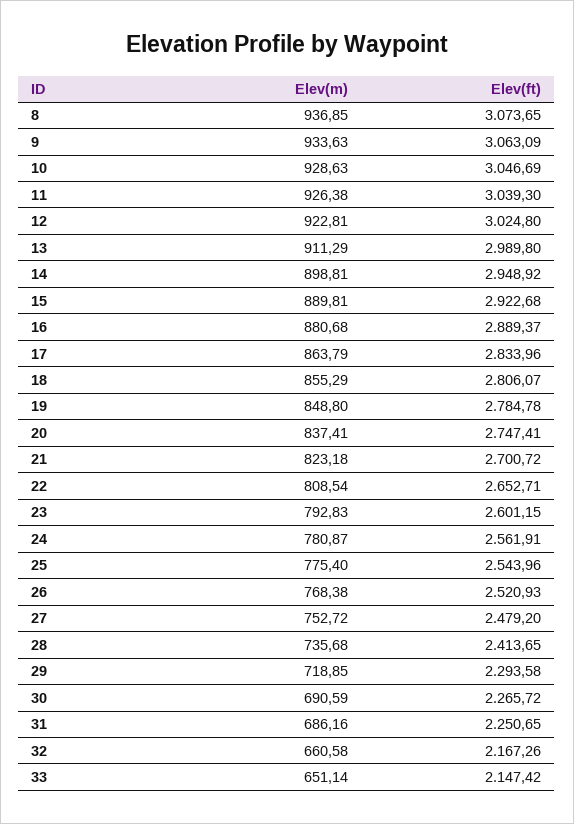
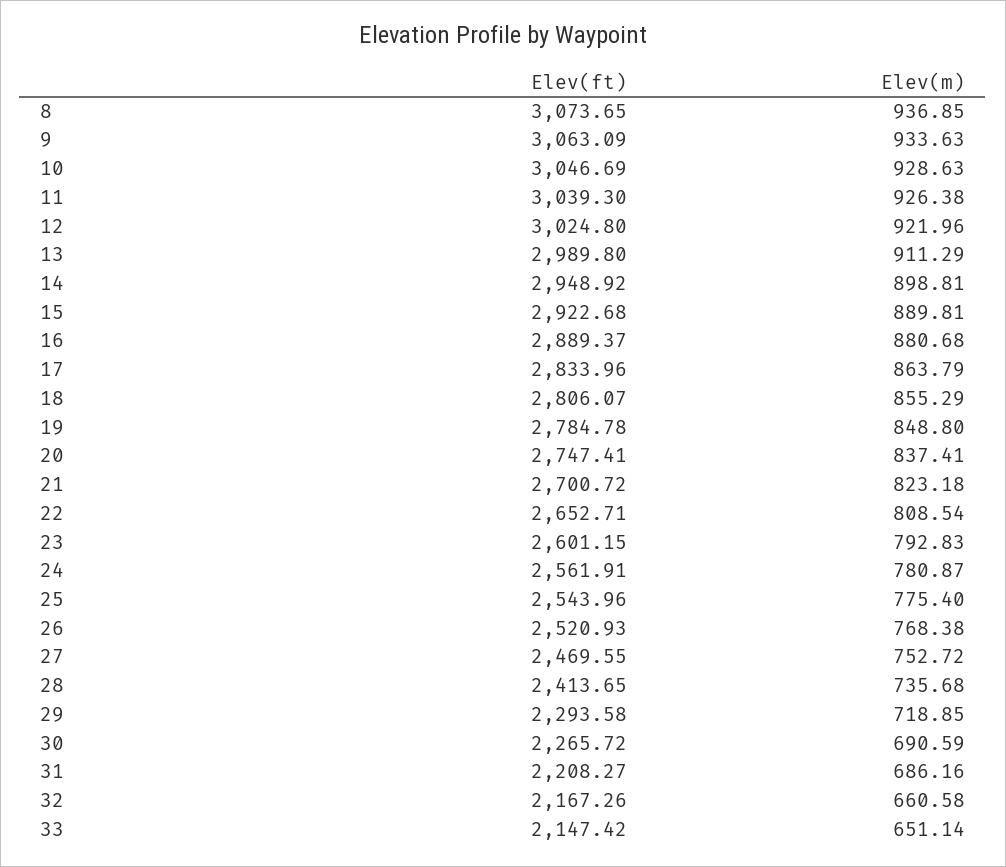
  {
    "Elev(m)": {
      "8": 936.85,
      "9": 933.63,
      "10": 928.63,
      "11": 926.38,
-     "12": 922.81,
+     "12": 921.96,
      "13": 911.29,
      "14": 898.81,
      "15": 889.81,
      "16": 880.68,
      "17": 863.79,
      "18": 855.29,
      "19": 848.8,
      "20": 837.41,
      "21": 823.18,
      "22": 808.54,
      "23": 792.83,
      "24": 780.87,
      "25": 775.4,
      "26": 768.38,
      "27": 752.72,
      "28": 735.68,
      "29": 718.85,
      "30": 690.59,
      "31": 686.16,
      "32": 660.58,
      "33": 651.14
    },
    "Elev(ft)": {
      "8": 3073.65,
      "9": 3063.09,
      "10": 3046.69,
      "11": 3039.3,
      "12": 3024.8,
      "13": 2989.8,
      "14": 2948.92,
      "15": 2922.68,
      "16": 2889.37,
      "17": 2833.96,
      "18": 2806.07,
      "19": 2784.78,
      "20": 2747.41,
      "21": 2700.72,
      "22": 2652.71,
      "23": 2601.15,
      "24": 2561.91,
      "25": 2543.96,
      "26": 2520.93,
-     "27": 2479.2,
+     "27": 2469.55,
      "28": 2413.65,
      "29": 2293.58,
      "30": 2265.72,
-     "31": 2250.65,
+     "31": 2208.27,
      "32": 2167.26,
      "33": 2147.42
    }
  }

